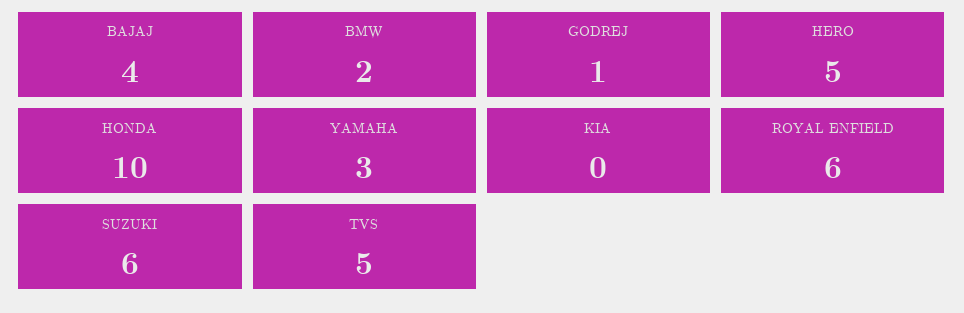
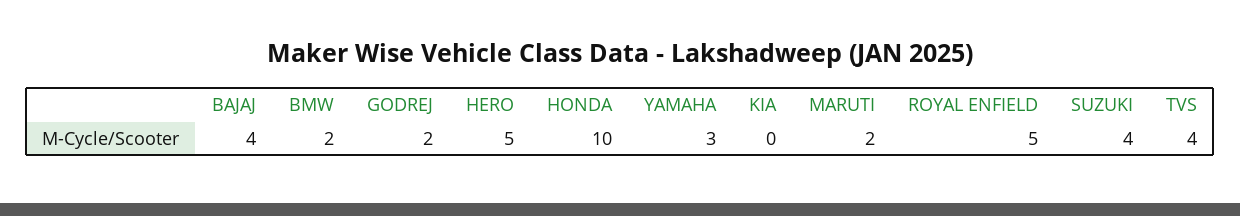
  {
    "BAJAJ": 4,
    "BMW": 2,
-   "GODREJ": 1,
+   "GODREJ": 2,
    "HERO": 5,
    "HONDA": 10,
    "YAMAHA": 3,
    "KIA": 0,
-   "ROYAL ENFIELD": 6,
+   "ROYAL ENFIELD": 5,
-   "SUZUKI": 6,
+   "SUZUKI": 4,
-   "TVS": 5
+   "TVS": 4,
+   "MARUTI": 2
  }

